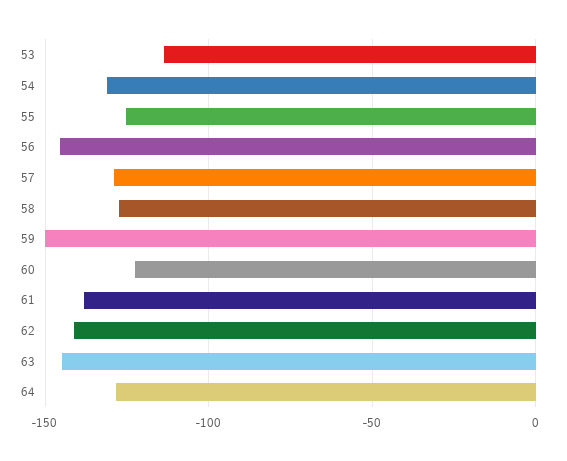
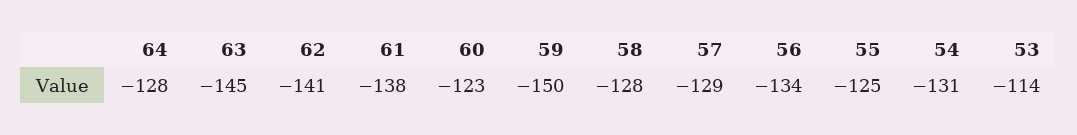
  {
    "53": -114,
    "54": -131,
    "55": -125,
-   "56": -145,
+   "56": -134,
    "57": -129,
    "58": -128,
    "59": -150,
    "60": -123,
    "61": -138,
    "62": -141,
    "63": -145,
    "64": -128
  }

